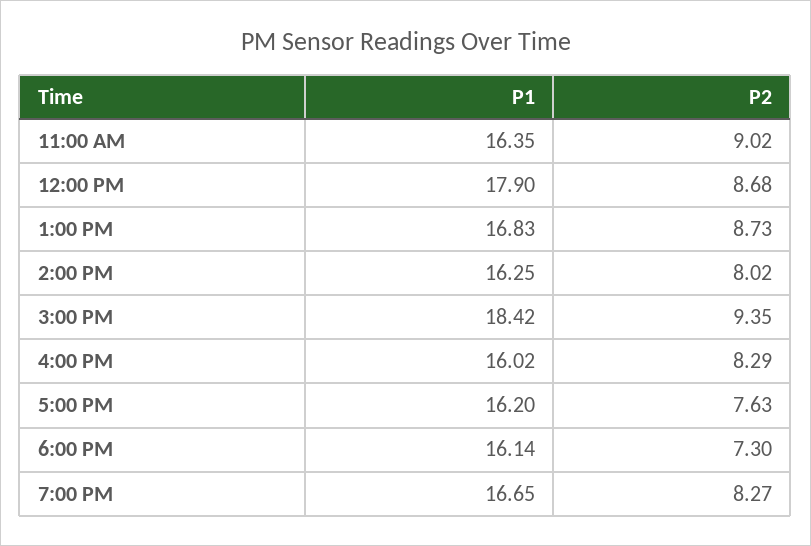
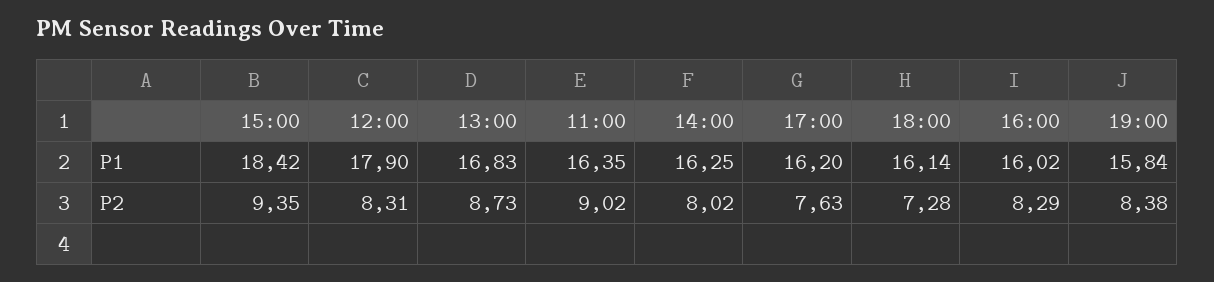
  {
    "P1": {
      "11:00 AM": 16.35,
      "12:00 PM": 17.9,
      "1:00 PM": 16.83,
      "2:00 PM": 16.25,
      "3:00 PM": 18.42,
      "4:00 PM": 16.02,
      "5:00 PM": 16.2,
      "6:00 PM": 16.14,
-     "7:00 PM": 16.65
+     "7:00 PM": 15.84
    },
    "P2": {
      "11:00 AM": 9.02,
-     "12:00 PM": 8.68,
+     "12:00 PM": 8.31,
      "1:00 PM": 8.73,
      "2:00 PM": 8.02,
      "3:00 PM": 9.35,
      "4:00 PM": 8.29,
      "5:00 PM": 7.63,
-     "6:00 PM": 7.3,
+     "6:00 PM": 7.28,
-     "7:00 PM": 8.27
+     "7:00 PM": 8.38
    }
  }

